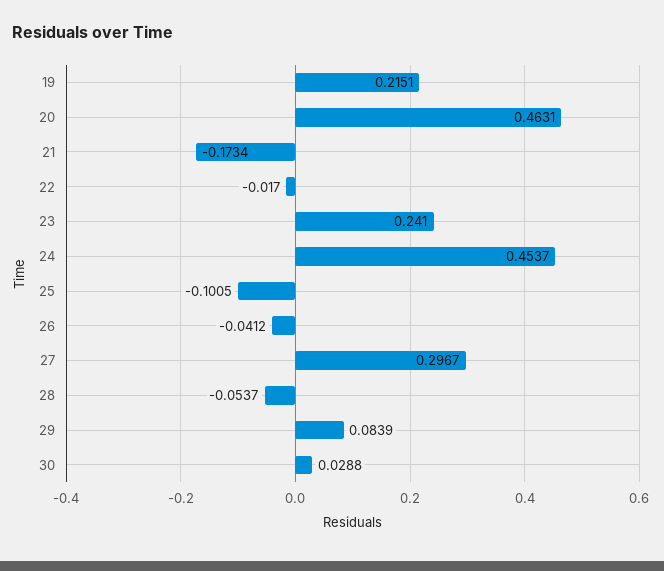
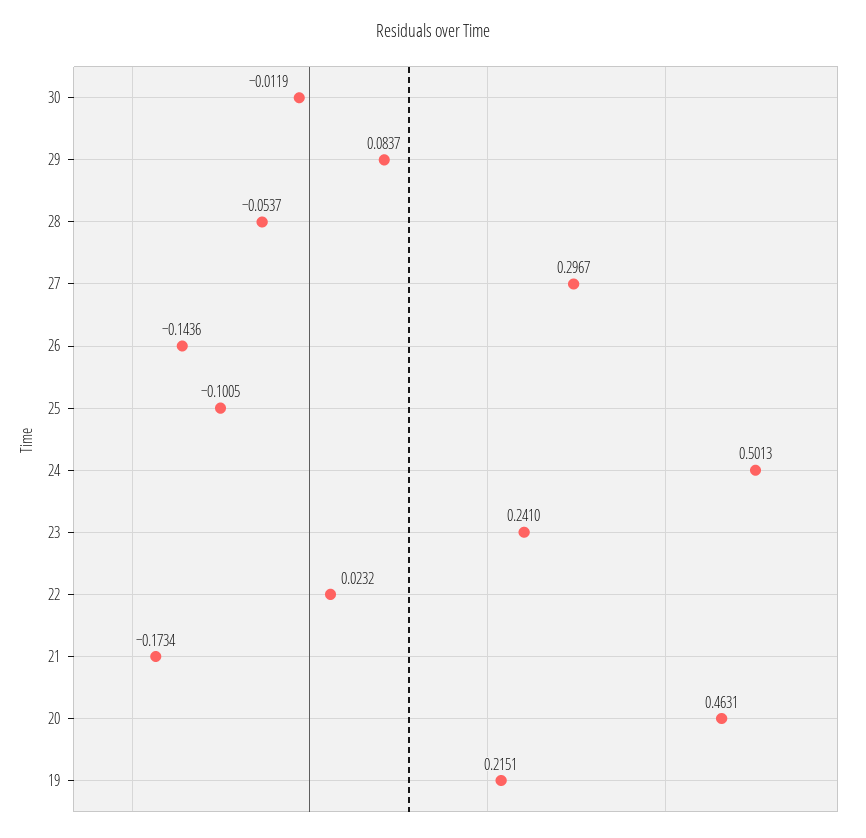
  {
    "19": 0.2151,
    "20": 0.4631,
    "21": -0.1734,
-   "22": -0.017,
+   "22": 0.0232,
    "23": 0.241,
-   "24": 0.4537,
+   "24": 0.5013,
    "25": -0.1005,
-   "26": -0.0412,
+   "26": -0.1436,
    "27": 0.2967,
    "28": -0.0537,
-   "29": 0.0839,
+   "29": 0.0837,
-   "30": 0.0288
+   "30": -0.0119
  }

